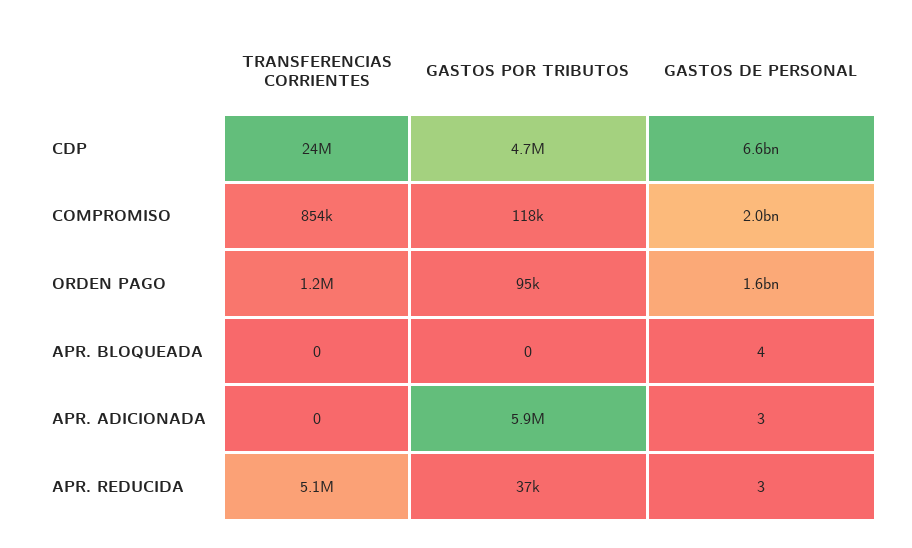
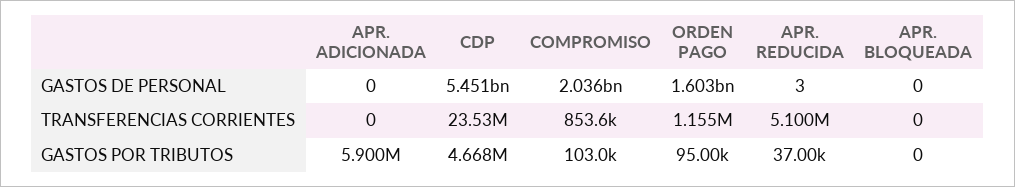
  {
    "TRANSFERENCIAS CORRIENTES": {
      "CDP": 23530000,
      "COMPROMISO": 853600,
      "ORDEN PAGO": 1155000,
      "APR. BLOQUEADA": 0,
      "APR. ADICIONADA": 0,
      "APR. REDUCIDA": 5100000
    },
    "GASTOS POR TRIBUTOS": {
      "CDP": 4668000,
-     "COMPROMISO": 118000,
+     "COMPROMISO": 103000,
      "ORDEN PAGO": 95000,
      "APR. BLOQUEADA": 0,
      "APR. ADICIONADA": 5900000,
      "APR. REDUCIDA": 37000
    },
    "GASTOS DE PERSONAL": {
-     "CDP": 6600000000,
+     "CDP": 5451000000,
      "COMPROMISO": 2036000000,
      "ORDEN PAGO": 1603000000,
-     "APR. BLOQUEADA": 4,
+     "APR. BLOQUEADA": 0,
-     "APR. ADICIONADA": 3,
+     "APR. ADICIONADA": 0,
      "APR. REDUCIDA": 3
    }
  }

